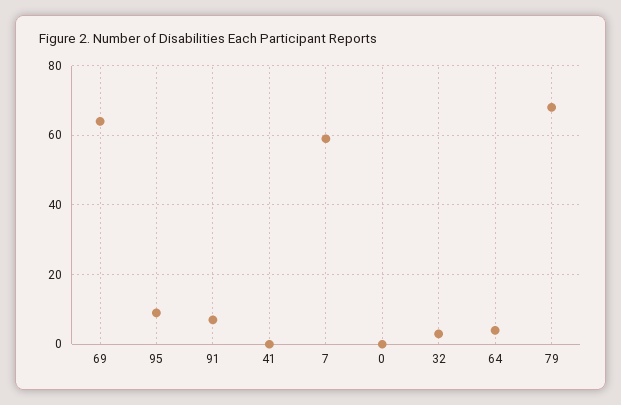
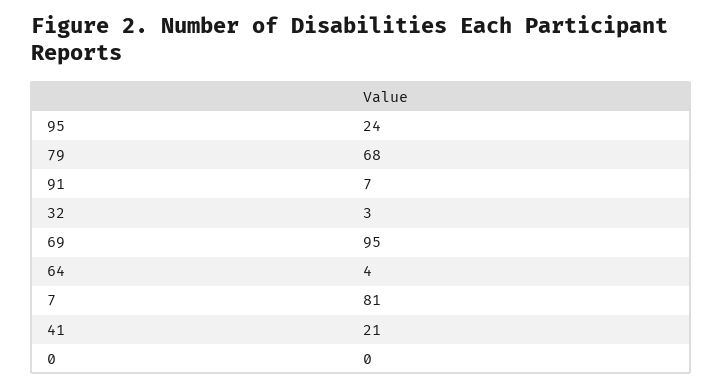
  {
-   "69": 65,
+   "69": 95,
-   "95": 10,
+   "95": 24,
    "91": 7,
-   "41": 0,
+   "41": 21,
-   "7": 60,
+   "7": 81,
    "0": 0,
    "32": 3,
    "64": 4,
    "79": 68
  }

